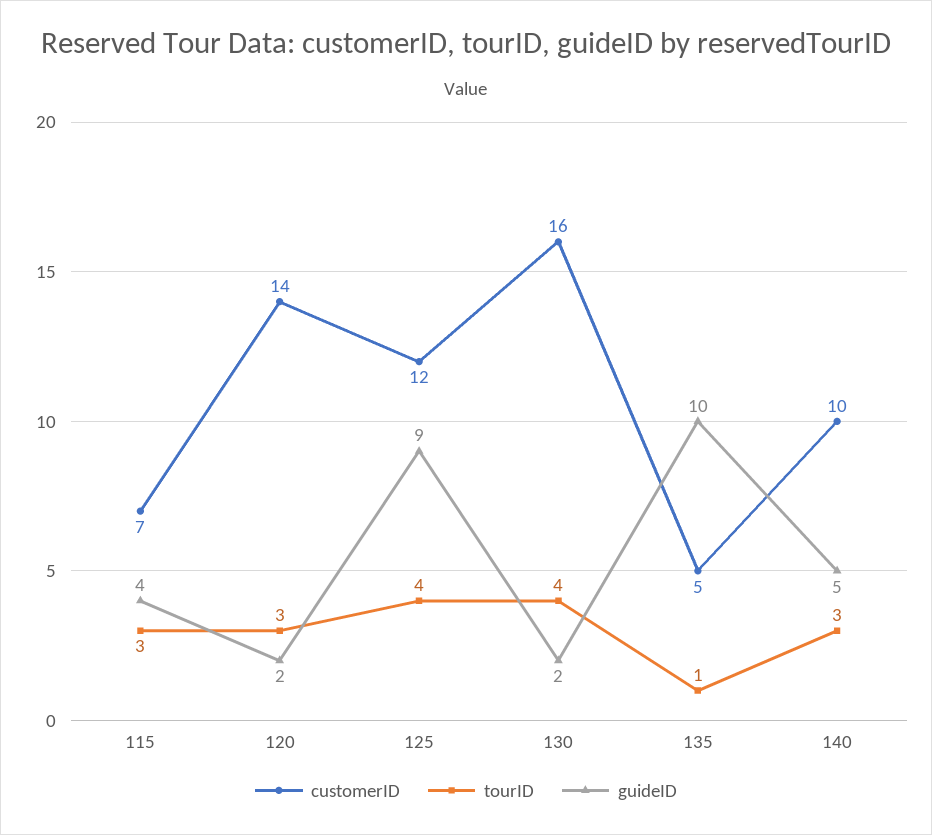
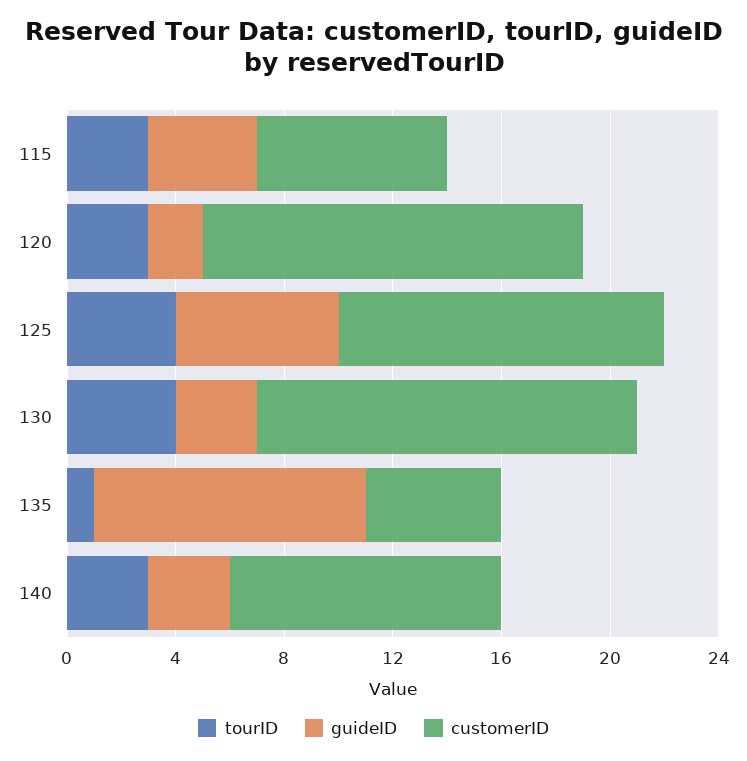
  {
    "customerID": {
      "115": 7,
      "120": 14,
      "125": 12,
-     "130": 16,
+     "130": 14,
      "135": 5,
      "140": 10
    },
    "tourID": {
      "115": 3,
      "120": 3,
      "125": 4,
      "130": 4,
      "135": 1,
      "140": 3
    },
    "guideID": {
      "115": 4,
      "120": 2,
-     "125": 9,
+     "125": 6,
-     "130": 2,
+     "130": 3,
      "135": 10,
-     "140": 5
+     "140": 3
    }
  }

